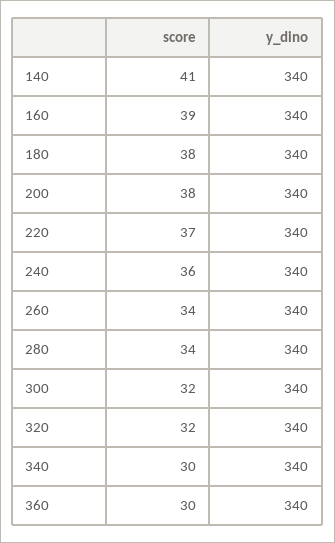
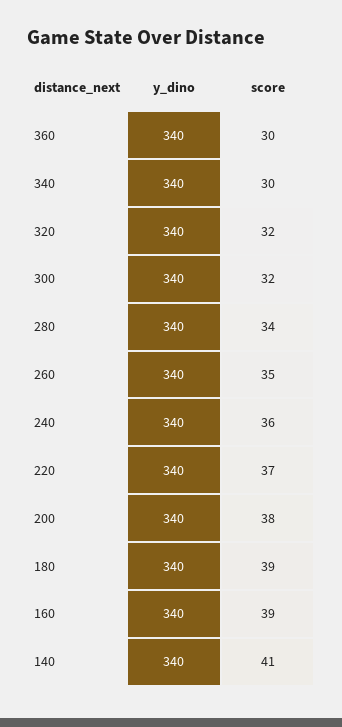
  {
    "score": {
      "140": 41,
      "160": 39,
-     "180": 38,
+     "180": 39,
      "200": 38,
      "220": 37,
      "240": 36,
-     "260": 34,
+     "260": 35,
      "280": 34,
      "300": 32,
      "320": 32,
      "340": 30,
      "360": 30
    },
    "y_dino": {
      "140": 340,
      "160": 340,
      "180": 340,
      "200": 340,
      "220": 340,
      "240": 340,
      "260": 340,
      "280": 340,
      "300": 340,
      "320": 340,
      "340": 340,
      "360": 340
    }
  }

